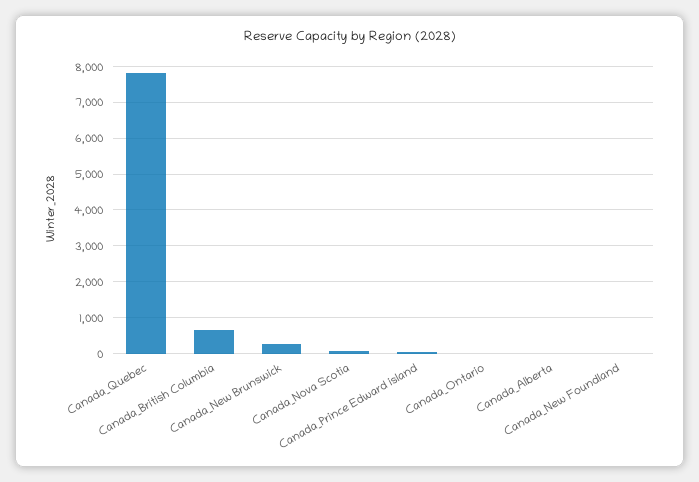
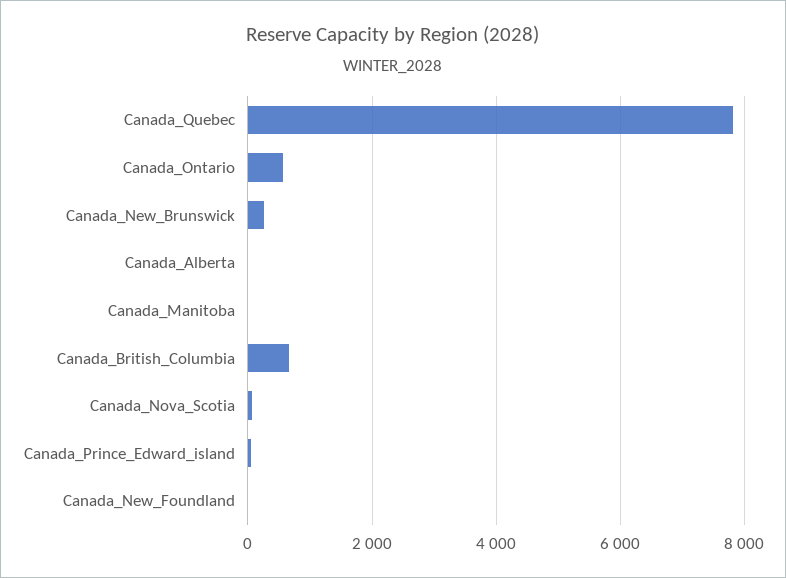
  {
    "Canada_Quebec": 7800,
    "Canada_British Columbia": 600,
    "Canada_New Brunswick": 200,
    "Canada_Nova Scotia": 0,
    "Canada_Prince Edward island": 0,
-   "Canada_Ontario": 0,
+   "Canada_Ontario": 600,
    "Canada_Alberta": 0,
-   "Canada_New Foundland": 0
+   "Canada_New Foundland": 0,
+   "Canada_Manitoba": 0
  }

